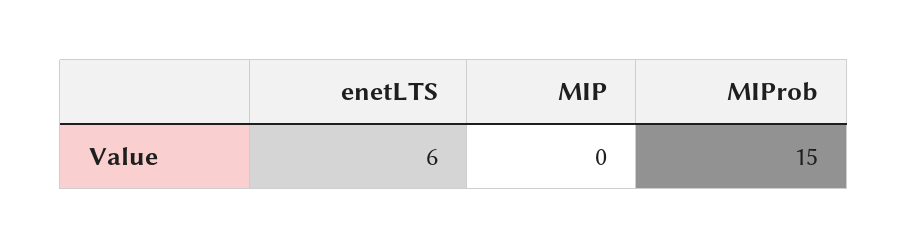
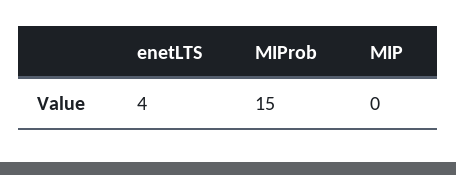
  {
-   "enetLTS": 6,
+   "enetLTS": 4,
    "MIP": 0,
    "MIProb": 15
  }

